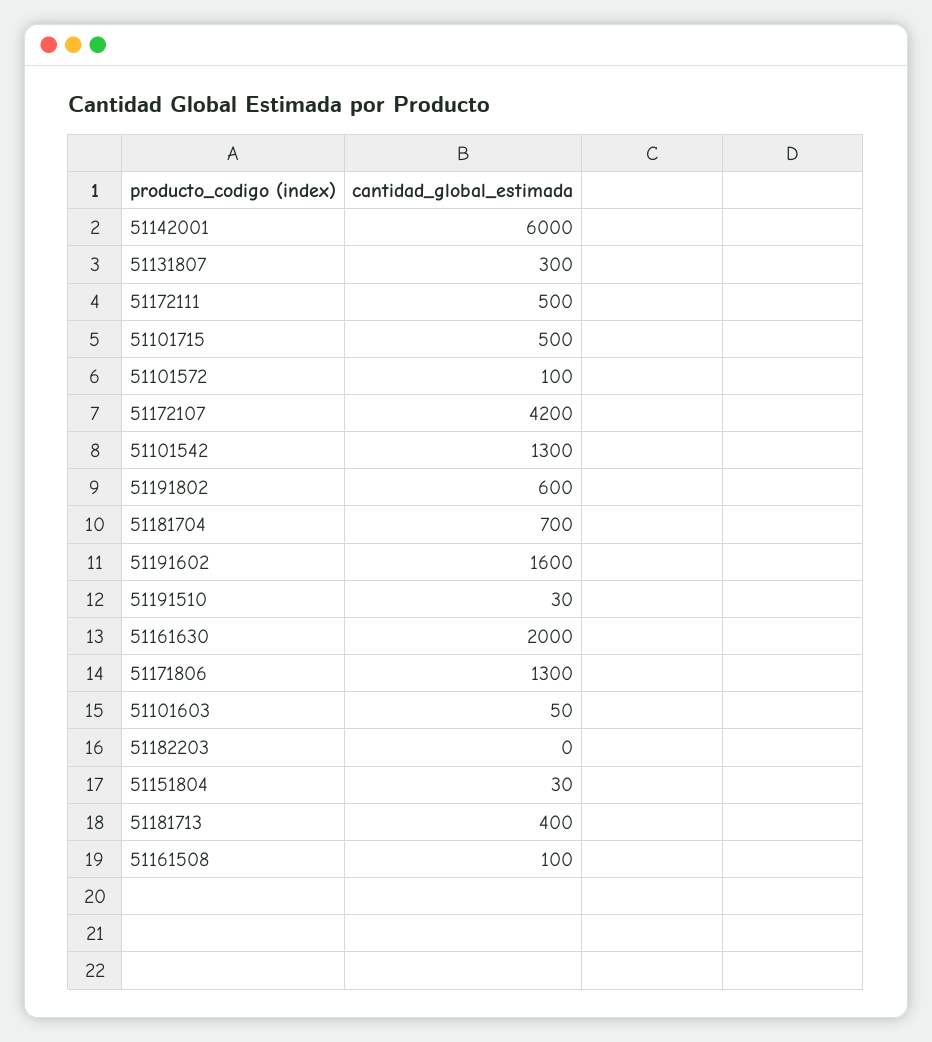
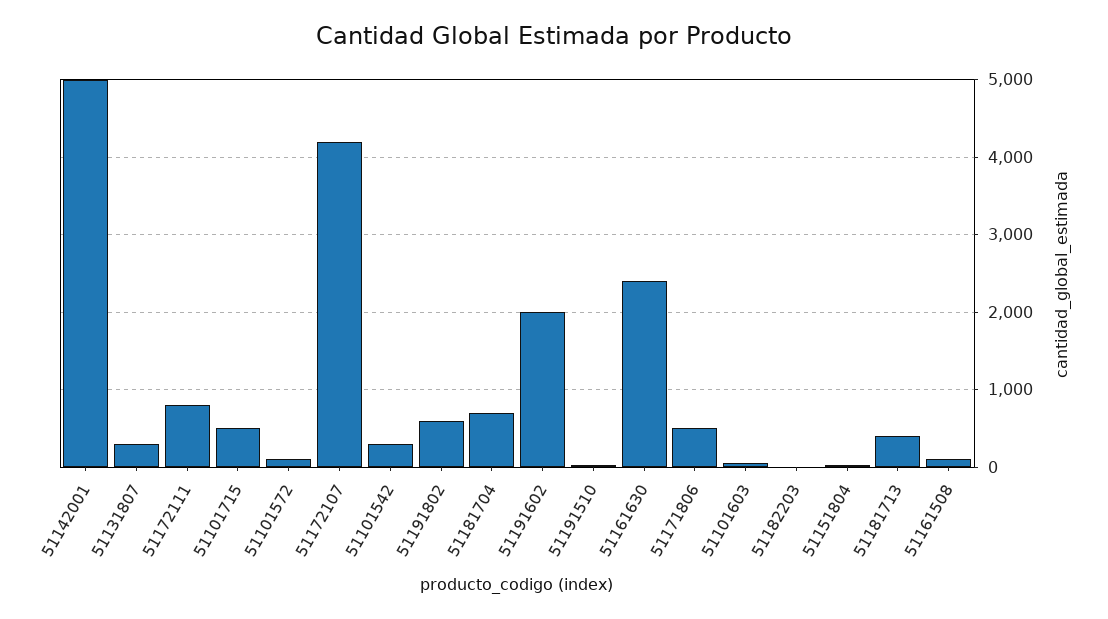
  {
-   "51142001": 6000,
+   "51142001": 5000,
    "51131807": 300,
-   "51172111": 500,
+   "51172111": 800,
    "51101715": 500,
    "51101572": 100,
    "51172107": 4200,
-   "51101542": 1300,
+   "51101542": 300,
    "51191802": 600,
    "51181704": 700,
-   "51191602": 1600,
+   "51191602": 2000,
    "51191510": 30,
-   "51161630": 2000,
+   "51161630": 2400,
-   "51171806": 1300,
+   "51171806": 500,
    "51101603": 50,
    "51182203": 0,
    "51151804": 30,
    "51181713": 400,
    "51161508": 100
  }

